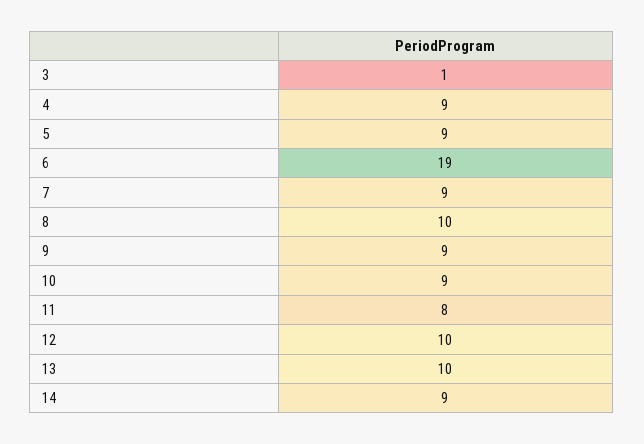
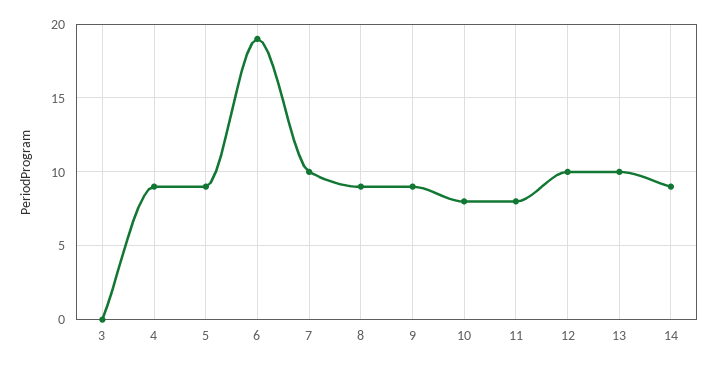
  {
-   "3": 1,
+   "3": 0,
    "4": 9,
    "5": 9,
    "6": 19,
-   "7": 9,
+   "7": 10,
-   "8": 10,
+   "8": 9,
    "9": 9,
-   "10": 9,
+   "10": 8,
    "11": 8,
    "12": 10,
    "13": 10,
    "14": 9
  }

